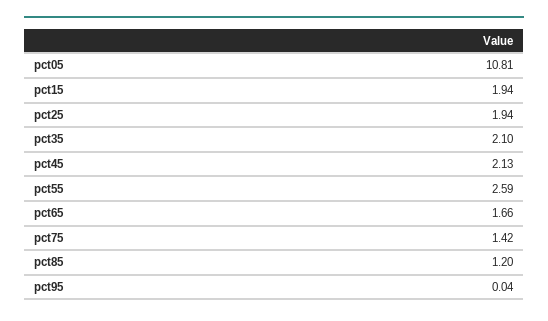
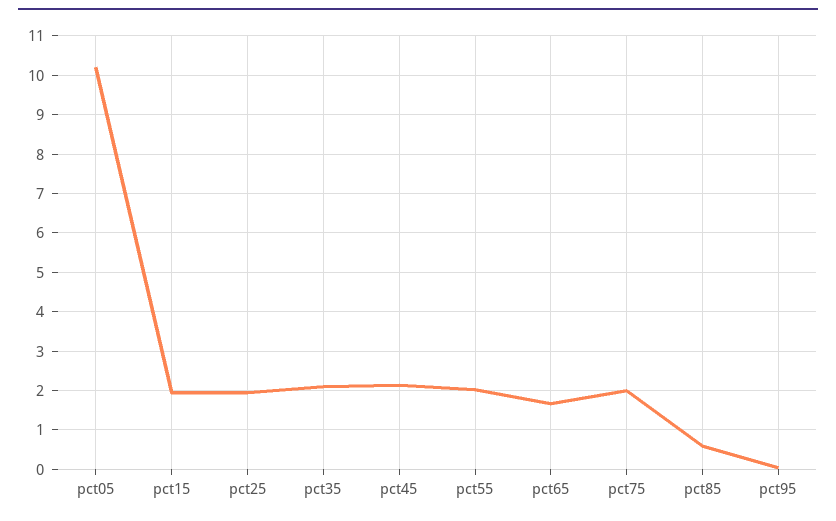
  {
-   "pct05": 10.81,
+   "pct05": 10.2,
    "pct15": 1.94,
    "pct25": 1.94,
    "pct35": 2.1,
    "pct45": 2.13,
-   "pct55": 2.59,
+   "pct55": 2,
    "pct65": 1.66,
-   "pct75": 1.42,
+   "pct75": 2,
-   "pct85": 1.2,
+   "pct85": 0.6,
    "pct95": 0.04
  }

